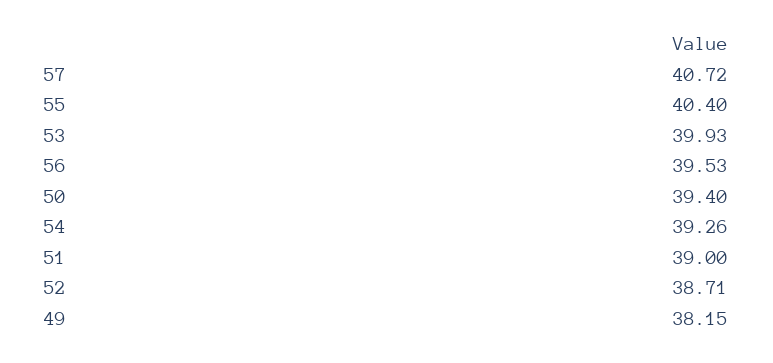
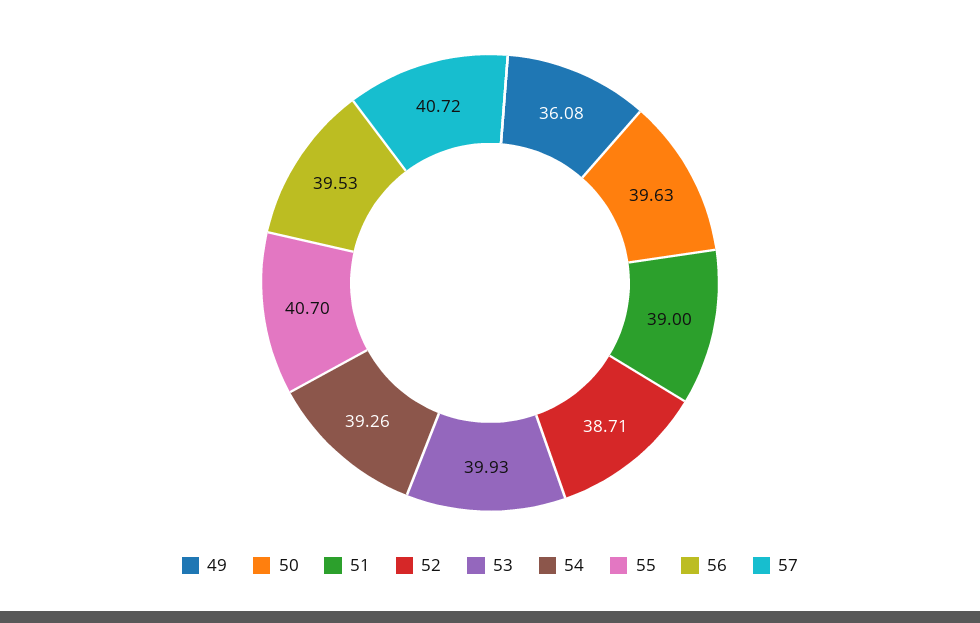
  {
    "57": 40.72,
-   "55": 40.4,
+   "55": 40.7,
    "53": 39.93,
    "56": 39.53,
-   "50": 39.4,
+   "50": 39.63,
    "54": 39.26,
    "51": 39,
    "52": 38.71,
-   "49": 38.15
+   "49": 36.08
  }

